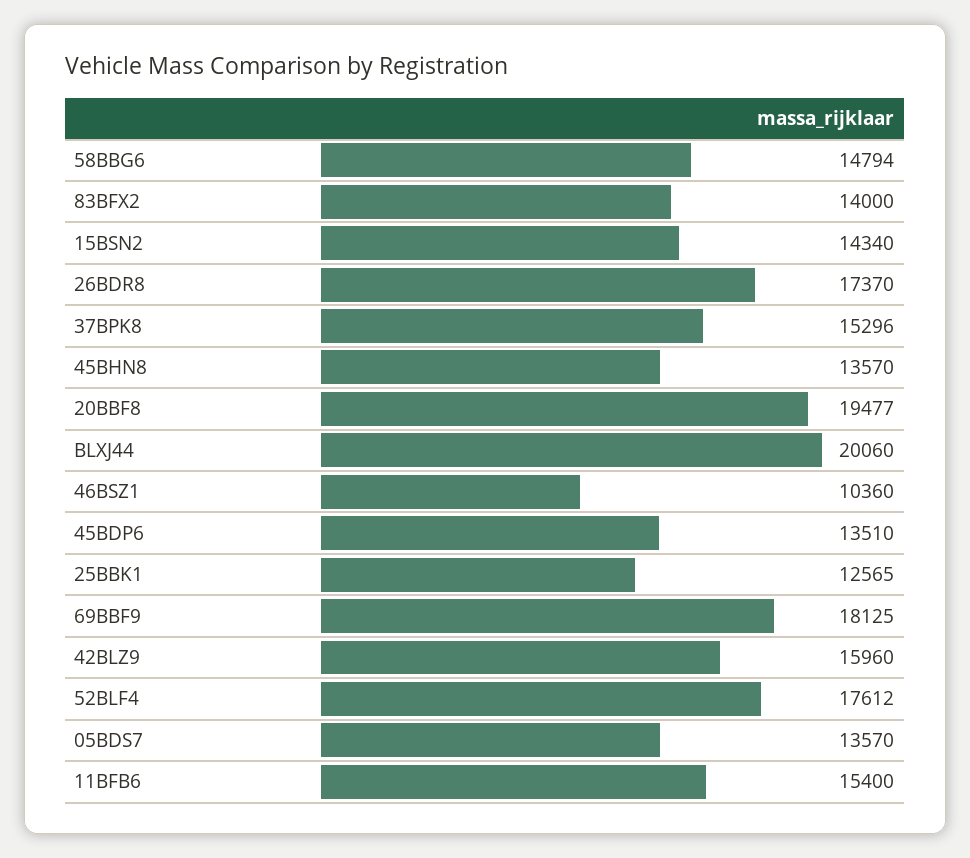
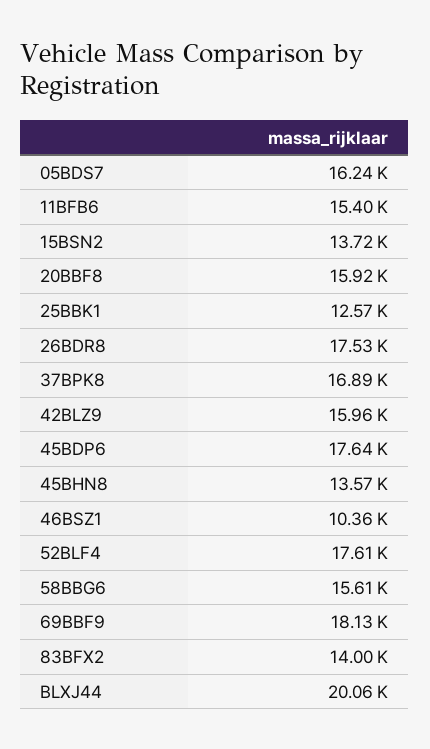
  {
-   "58BBG6": 14794,
+   "58BBG6": 15610,
    "83BFX2": 14000,
-   "15BSN2": 14340,
+   "15BSN2": 13720,
-   "26BDR8": 17370,
+   "26BDR8": 17530,
-   "37BPK8": 15296,
+   "37BPK8": 16890,
    "45BHN8": 13570,
-   "20BBF8": 19477,
+   "20BBF8": 15920,
    "BLXJ44": 20060,
    "46BSZ1": 10360,
-   "45BDP6": 13510,
+   "45BDP6": 17640,
    "25BBK1": 12565,
    "69BBF9": 18125,
    "42BLZ9": 15960,
    "52BLF4": 17612,
-   "05BDS7": 13570,
+   "05BDS7": 16240,
    "11BFB6": 15400
  }

